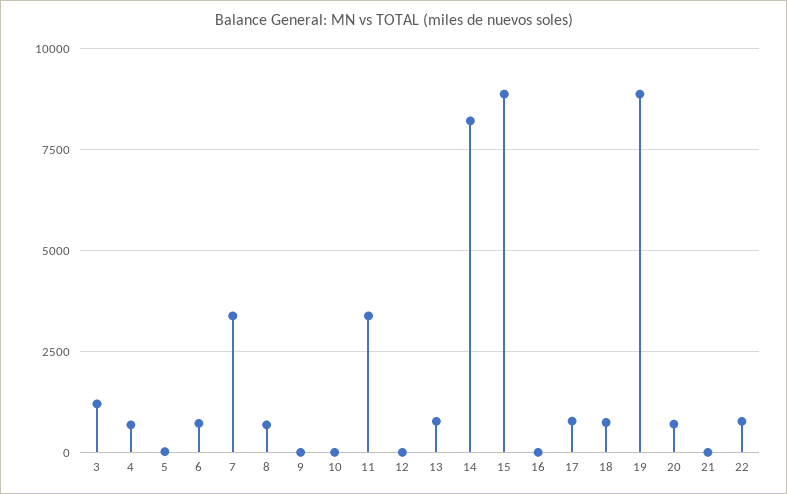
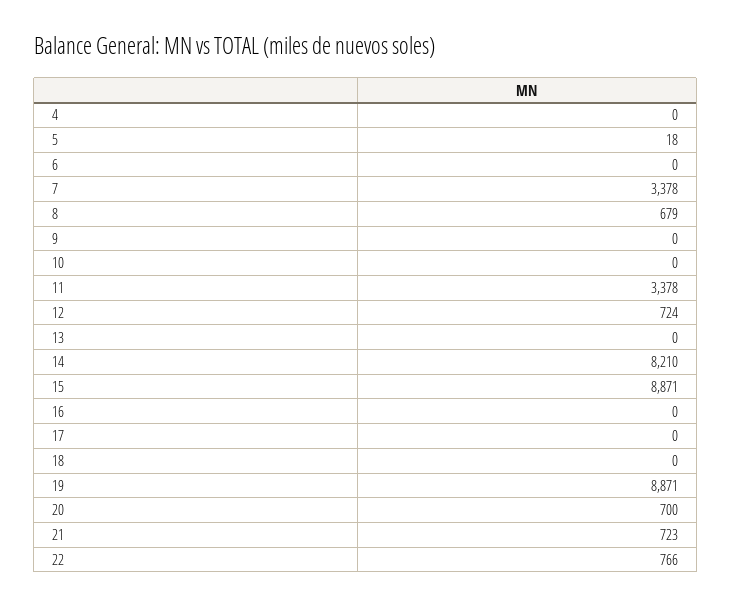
  {
-   "3": 1250,
-   "4": 750,
+   "4": 0,
    "5": 18,
-   "6": 750,
+   "6": 0,
    "7": 3378,
    "8": 679,
    "9": 0,
    "10": 0,
    "11": 3378,
-   "12": 0,
+   "12": 724,
-   "13": 750,
+   "13": 0,
    "14": 8210,
    "15": 8871,
    "16": 0,
-   "17": 750,
+   "17": 0,
-   "18": 750,
+   "18": 0,
    "19": 8871,
    "20": 700,
-   "21": 0,
+   "21": 723,
    "22": 766
  }

